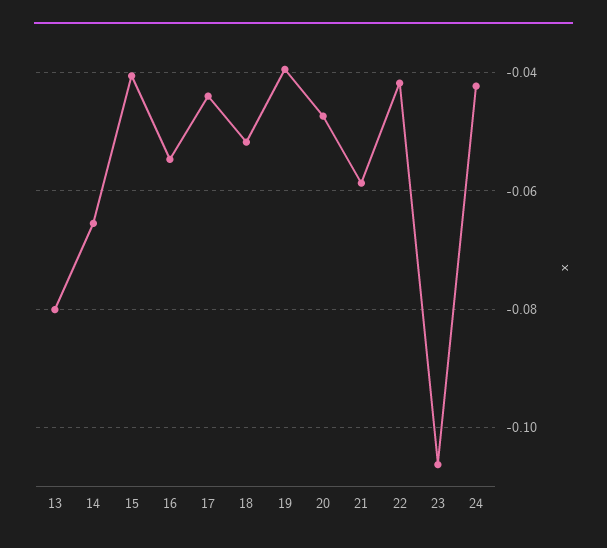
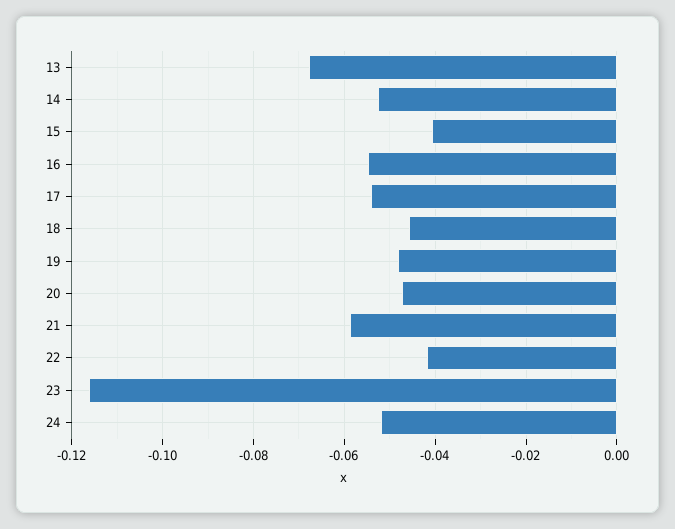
  {
-   "13": -0.08,
+   "13": -0.068,
-   "14": -0.066,
+   "14": -0.052,
    "15": -0.04,
    "16": -0.054,
-   "17": -0.044,
+   "17": -0.054,
-   "18": -0.052,
+   "18": -0.046,
-   "19": -0.04,
+   "19": -0.048,
    "20": -0.048,
    "21": -0.058,
    "22": -0.042,
-   "23": -0.106,
+   "23": -0.116,
-   "24": -0.042
+   "24": -0.052
  }

